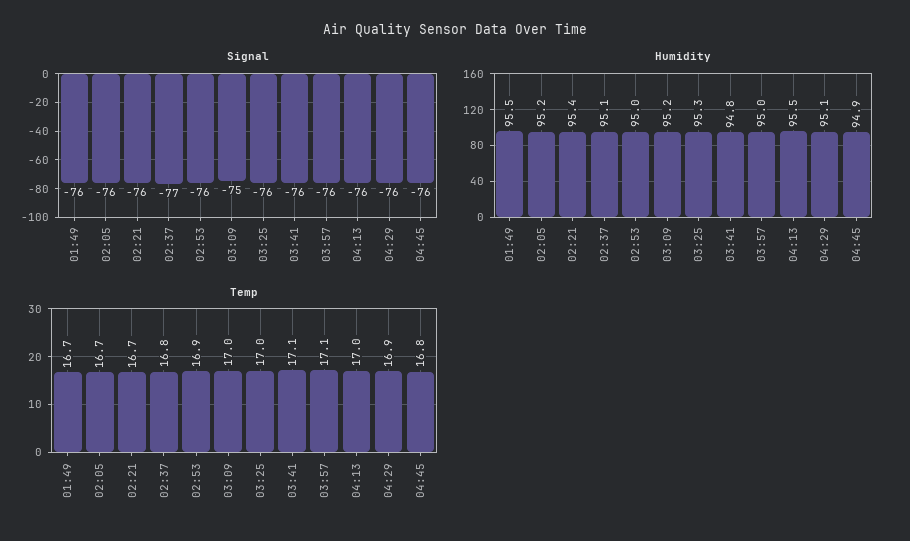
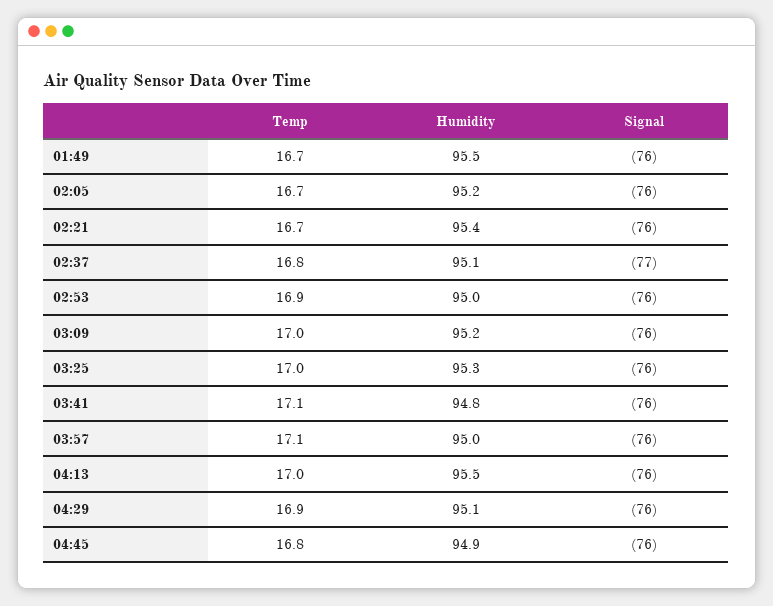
  {
    "Signal": {
      "01:49": -76,
      "02:05": -76,
      "02:21": -76,
      "02:37": -77,
      "02:53": -76,
-     "03:09": -75,
+     "03:09": -76,
      "03:25": -76,
      "03:41": -76,
      "03:57": -76,
      "04:13": -76,
      "04:29": -76,
      "04:45": -76
    },
    "Humidity": {
      "01:49": 95.5,
      "02:05": 95.2,
      "02:21": 95.4,
      "02:37": 95.1,
      "02:53": 95,
      "03:09": 95.2,
      "03:25": 95.3,
      "03:41": 94.8,
      "03:57": 95,
      "04:13": 95.5,
      "04:29": 95.1,
      "04:45": 94.9
    },
    "Temp": {
      "01:49": 16.7,
      "02:05": 16.7,
      "02:21": 16.7,
      "02:37": 16.8,
      "02:53": 16.9,
      "03:09": 17,
      "03:25": 17,
      "03:41": 17.1,
      "03:57": 17.1,
      "04:13": 17,
      "04:29": 16.9,
      "04:45": 16.8
    }
  }

